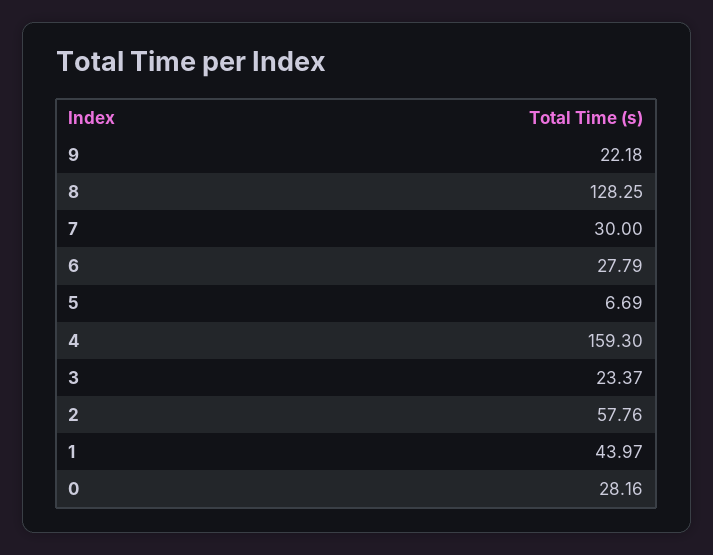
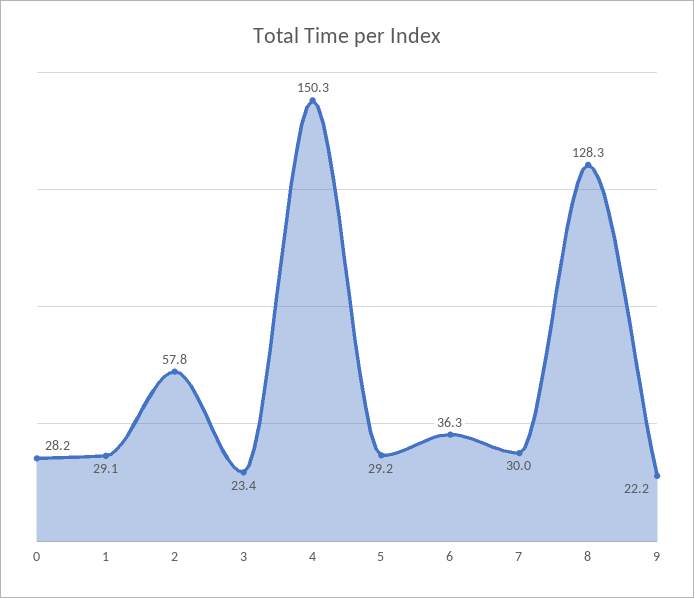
  {
    "9": 22.18,
    "8": 128.25,
    "7": 30,
-   "6": 27.79,
+   "6": 36.3,
-   "5": 6.69,
+   "5": 29.2,
-   "4": 159.3,
+   "4": 150.3,
    "3": 23.37,
    "2": 57.76,
-   "1": 43.97,
+   "1": 29.1,
    "0": 28.16
  }

